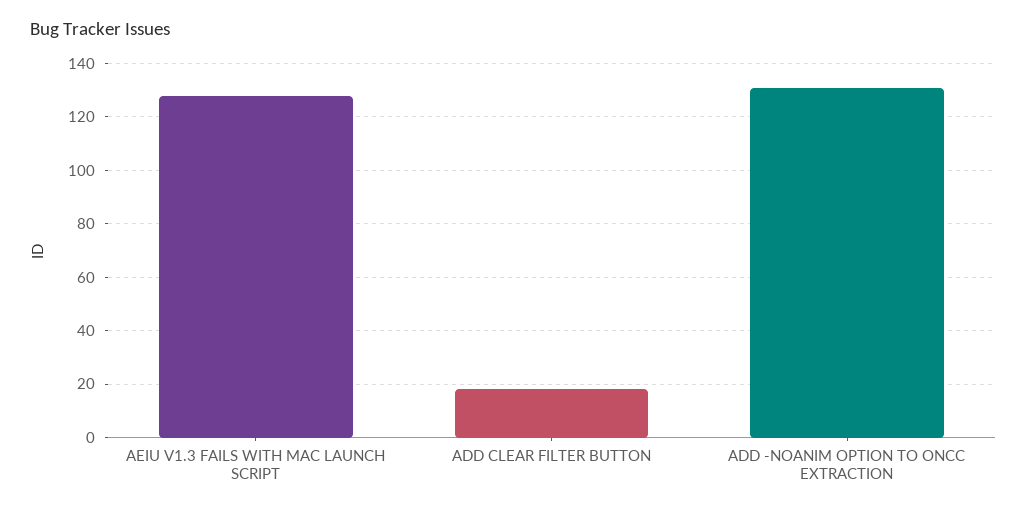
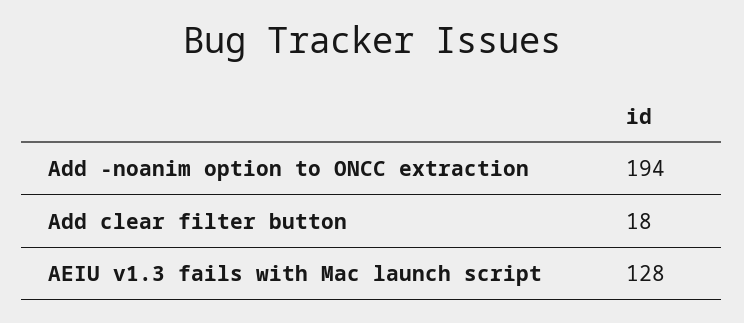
  {
    "AEIU V1.3 FAILS WITH MAC LAUNCH SCRIPT": 128,
    "ADD CLEAR FILTER BUTTON": 18,
-   "ADD -NOANIM OPTION TO ONCC EXTRACTION": 130
+   "ADD -NOANIM OPTION TO ONCC EXTRACTION": 194
  }

